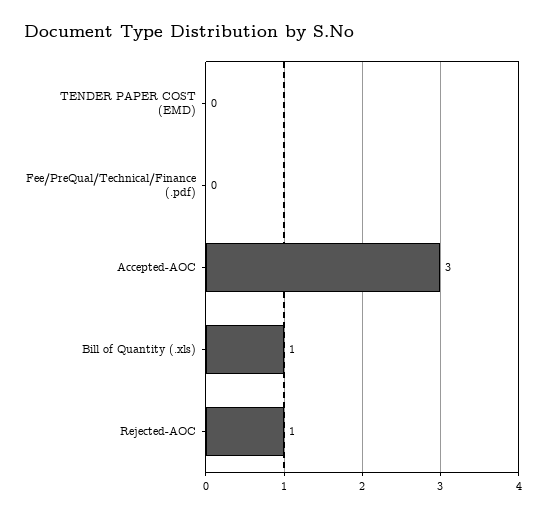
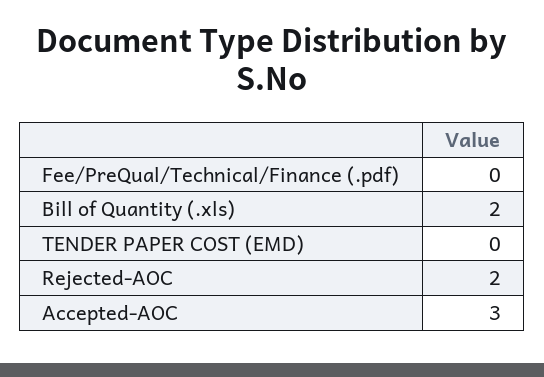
  {
    "TENDER PAPER COST (EMD)": 0,
    "Fee/PreQual/Technical/Finance (.pdf)": 0,
    "Accepted-AOC": 3,
-   "Bill of Quantity (.xls)": 1,
+   "Bill of Quantity (.xls)": 2,
-   "Rejected-AOC": 1
+   "Rejected-AOC": 2
  }

